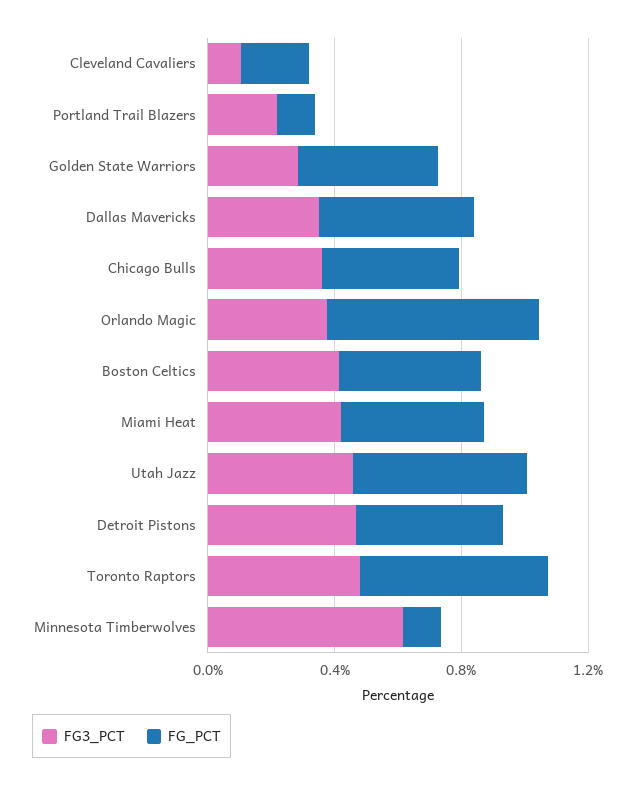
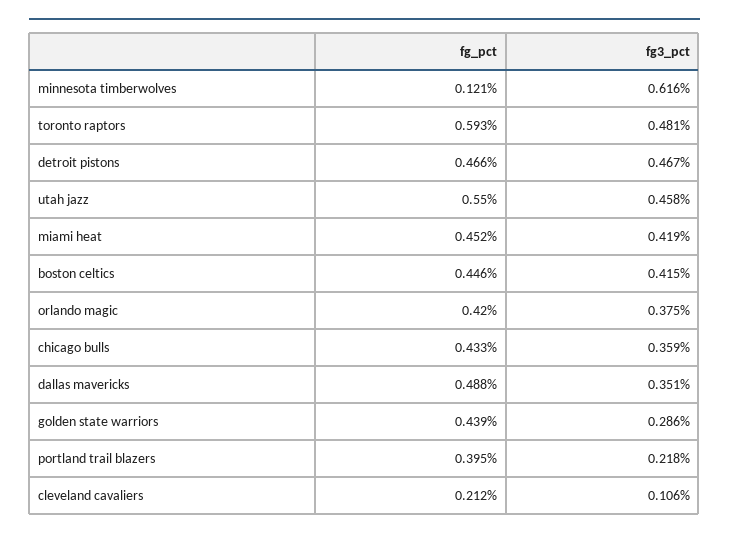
  {
    "FG3_PCT": {
      "Cleveland Cavaliers": 0.106,
      "Portland Trail Blazers": 0.218,
      "Golden State Warriors": 0.286,
      "Dallas Mavericks": 0.351,
      "Chicago Bulls": 0.359,
      "Orlando Magic": 0.375,
      "Boston Celtics": 0.415,
      "Miami Heat": 0.419,
      "Utah Jazz": 0.458,
      "Detroit Pistons": 0.467,
      "Toronto Raptors": 0.481,
      "Minnesota Timberwolves": 0.616
    },
    "FG_PCT": {
      "Cleveland Cavaliers": 0.212,
-     "Portland Trail Blazers": 0.1,
+     "Portland Trail Blazers": 0.395,
      "Golden State Warriors": 0.439,
      "Dallas Mavericks": 0.488,
      "Chicago Bulls": 0.433,
-     "Orlando Magic": 0.7,
+     "Orlando Magic": 0.42,
      "Boston Celtics": 0.446,
      "Miami Heat": 0.452,
      "Utah Jazz": 0.55,
      "Detroit Pistons": 0.466,
      "Toronto Raptors": 0.593,
      "Minnesota Timberwolves": 0.121
    }
  }

